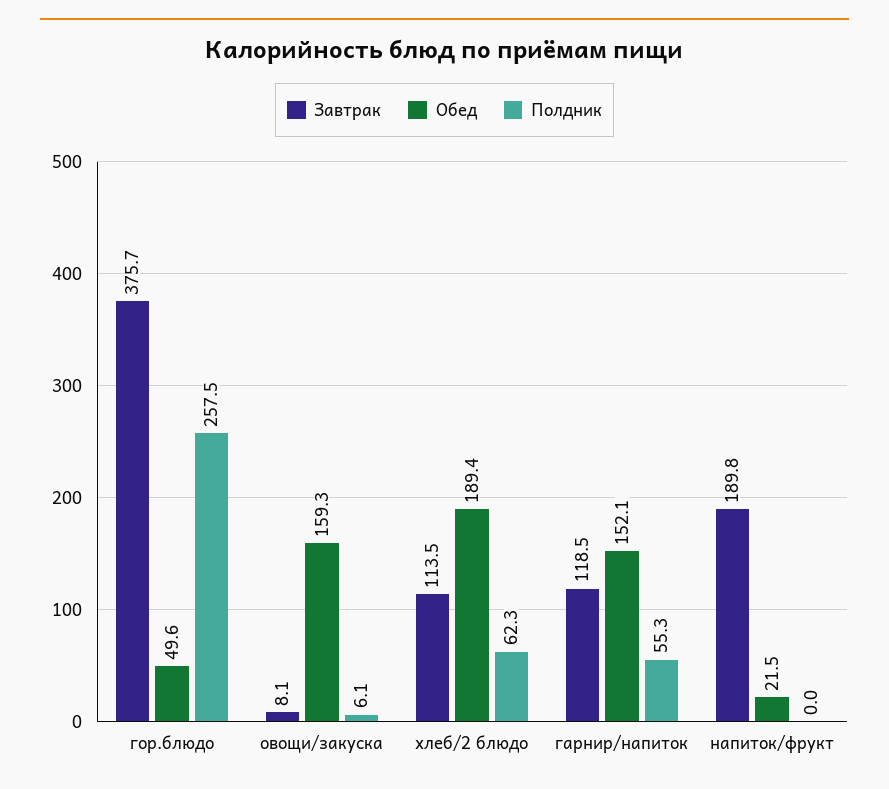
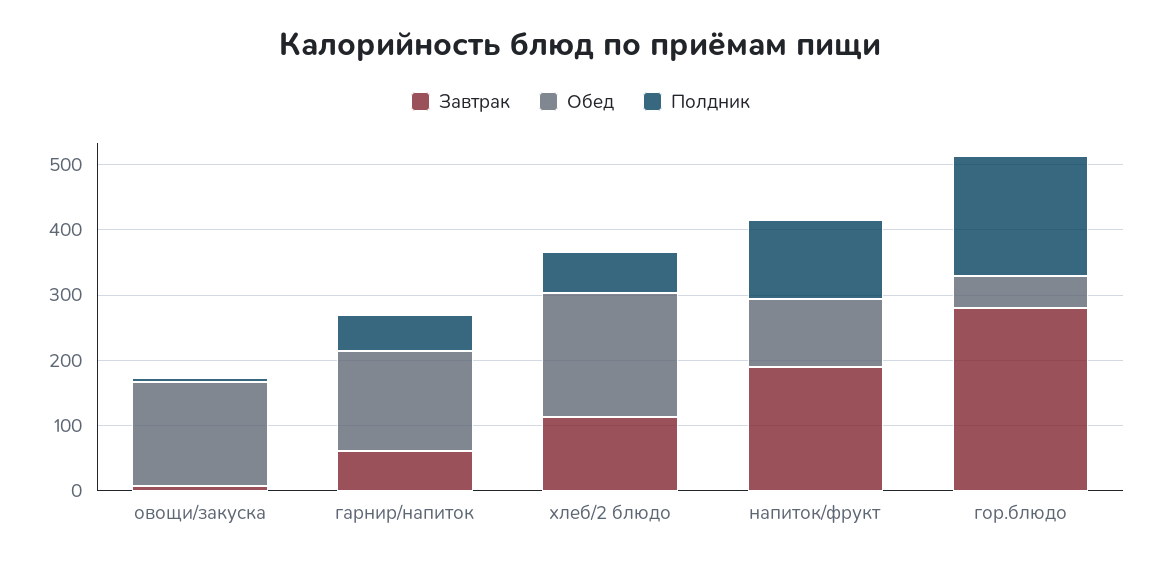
  {
    "Завтрак": {
-     "гор.блюдо": 375.7,
+     "гор.блюдо": 280,
      "овощи/закуска": 8.1,
      "хлеб/2 блюдо": 113.5,
-     "гарнир/напиток": 118.5,
+     "гарнир/напиток": 60,
      "напиток/фрукт": 189.8
    },
    "Обед": {
      "гор.блюдо": 49.6,
      "овощи/закуска": 159.3,
      "хлеб/2 блюдо": 189.4,
      "гарнир/напиток": 152.1,
-     "напиток/фрукт": 21.5
+     "напиток/фрукт": 100
    },
    "Полдник": {
-     "гор.блюдо": 257.5,
+     "гор.блюдо": 180,
      "овощи/закуска": 6.1,
      "хлеб/2 блюдо": 62.3,
      "гарнир/напиток": 55.3,
-     "напиток/фрукт": 0
+     "напиток/фрукт": 120
    }
  }

